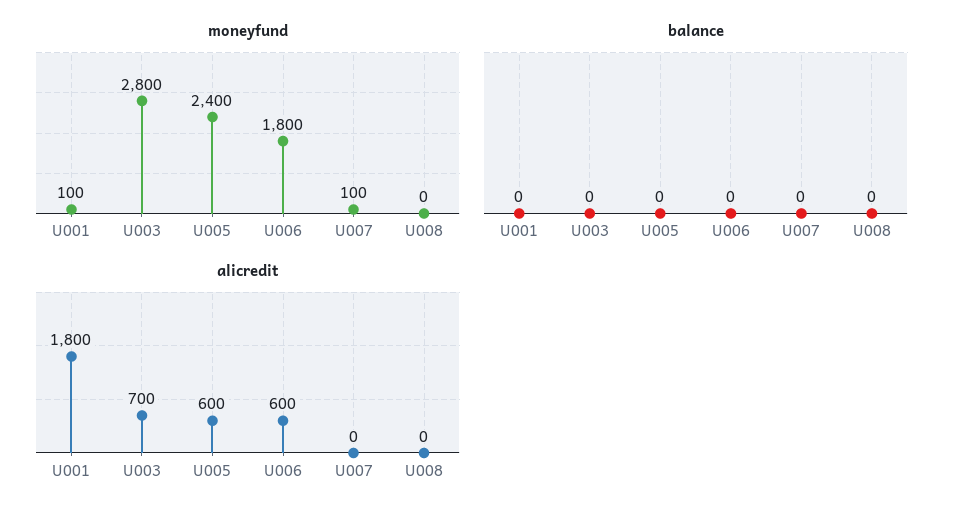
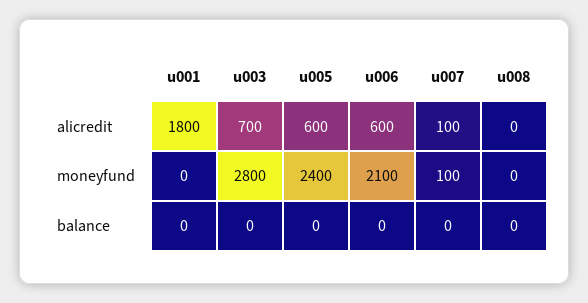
  {
    "moneyfund": {
-     "U001": 100,
+     "U001": 0,
      "U003": 2800,
      "U005": 2400,
-     "U006": 1800,
+     "U006": 2100,
      "U007": 100,
      "U008": 0
    },
    "balance": {
      "U001": 0,
      "U003": 0,
      "U005": 0,
      "U006": 0,
      "U007": 0,
      "U008": 0
    },
    "alicredit": {
      "U001": 1800,
      "U003": 700,
      "U005": 600,
      "U006": 600,
-     "U007": 0,
+     "U007": 100,
      "U008": 0
    }
  }

